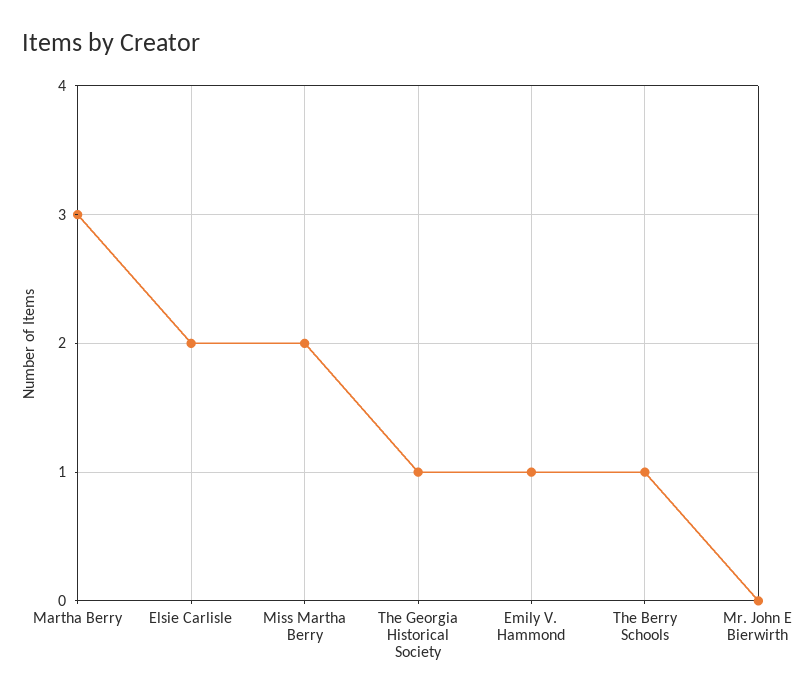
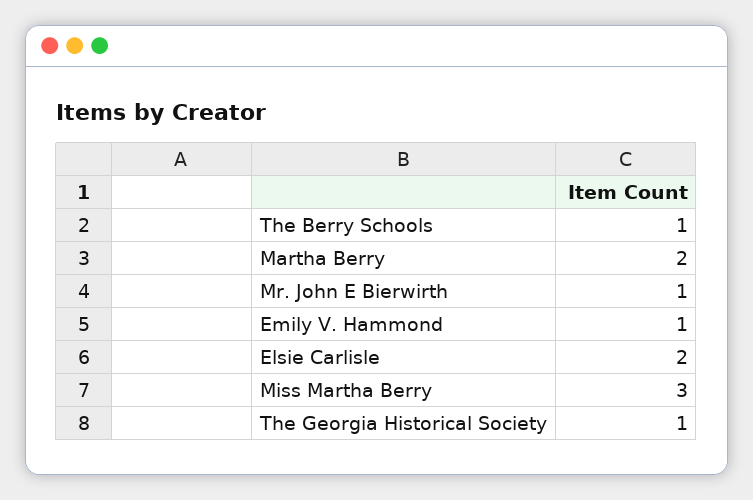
  {
-   "Martha Berry": 3,
+   "Martha Berry": 2,
    "Elsie Carlisle": 2,
-   "Miss Martha Berry": 2,
+   "Miss Martha Berry": 3,
    "The Georgia Historical Society": 1,
    "Emily V. Hammond": 1,
    "The Berry Schools": 1,
-   "Mr. John E Bierwirth": 0
+   "Mr. John E Bierwirth": 1
  }

